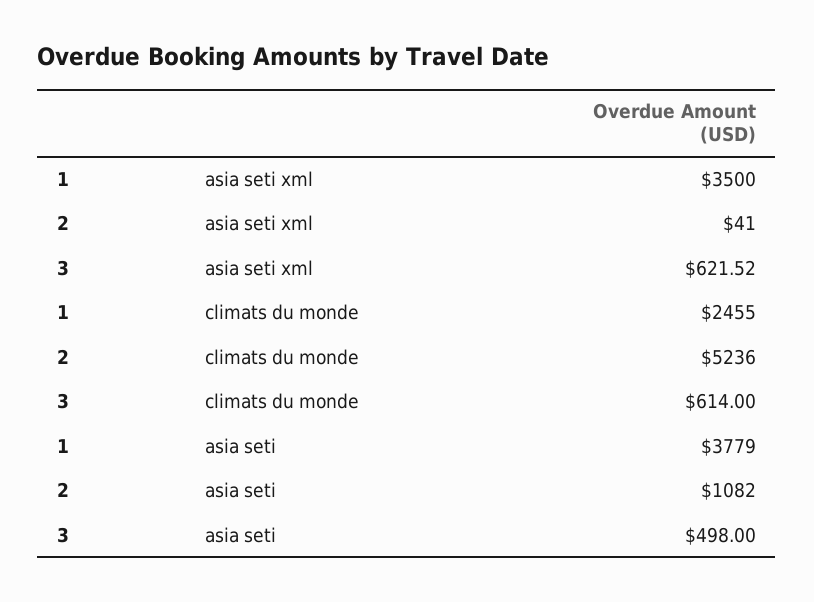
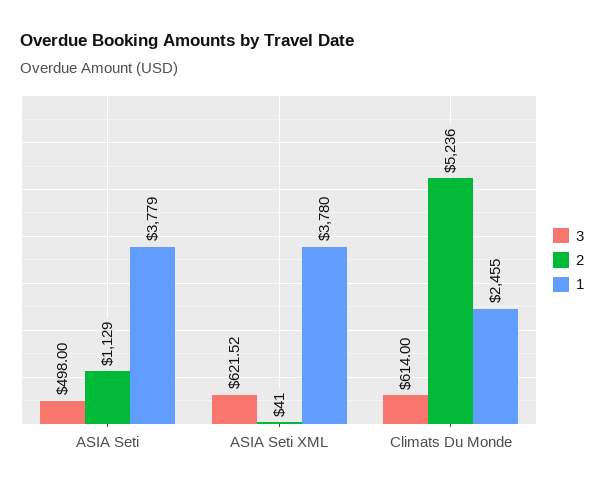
  {
    "1": {
-     "asia seti xml": 3500,
+     "asia seti xml": 3780,
      "climats du monde": 2455,
      "asia seti": 3779
    },
    "2": {
      "asia seti xml": 41,
      "climats du monde": 5236,
-     "asia seti": 1082
+     "asia seti": 1129
    },
    "3": {
      "asia seti xml": 621.52,
      "climats du monde": 614,
      "asia seti": 498
    }
  }

